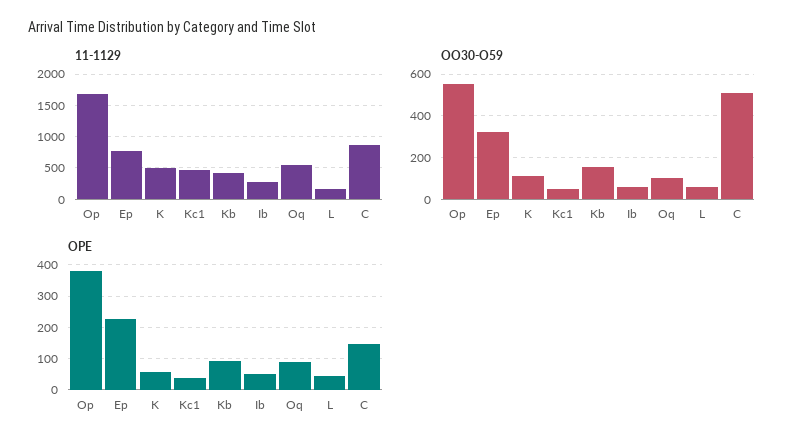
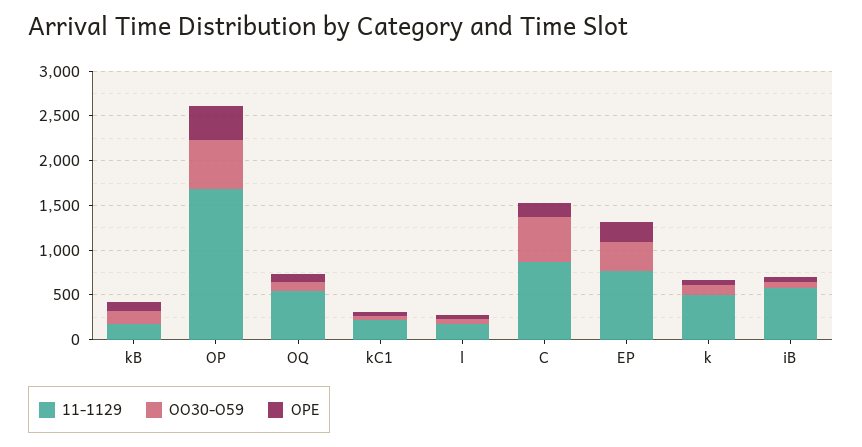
  {
    "11-1129": {
      "Op": 1700,
      "Ep": 800,
      "K": 500,
-     "Kc1": 500,
+     "Kc1": 200,
-     "Kb": 400,
+     "Kb": 200,
-     "Ib": 300,
+     "Ib": 600,
      "Oq": 500,
      "L": 200,
      "C": 900
    },
    "OO30-O59": {
      "Op": 550,
      "Ep": 300,
      "K": 100,
      "Kc1": 50,
      "Kb": 150,
      "Ib": 50,
      "Oq": 100,
      "L": 50,
      "C": 500
    },
    "OPE": {
      "Op": 380,
      "Ep": 220,
      "K": 60,
      "Kc1": 40,
      "Kb": 100,
      "Ib": 60,
      "Oq": 100,
      "L": 40,
      "C": 140
    }
  }

